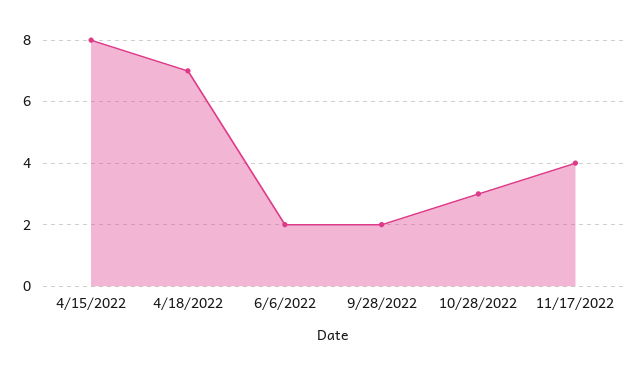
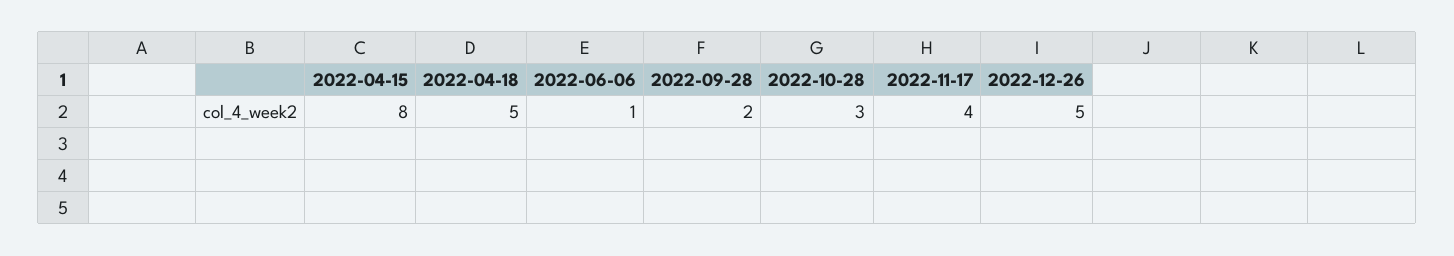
  {
    "4/15/2022": 8,
-   "4/18/2022": 7,
+   "4/18/2022": 5,
-   "6/6/2022": 2,
+   "6/6/2022": 1,
    "9/28/2022": 2,
    "10/28/2022": 3,
-   "11/17/2022": 4
+   "11/17/2022": 4,
+   "2022-12-26": 5
  }

